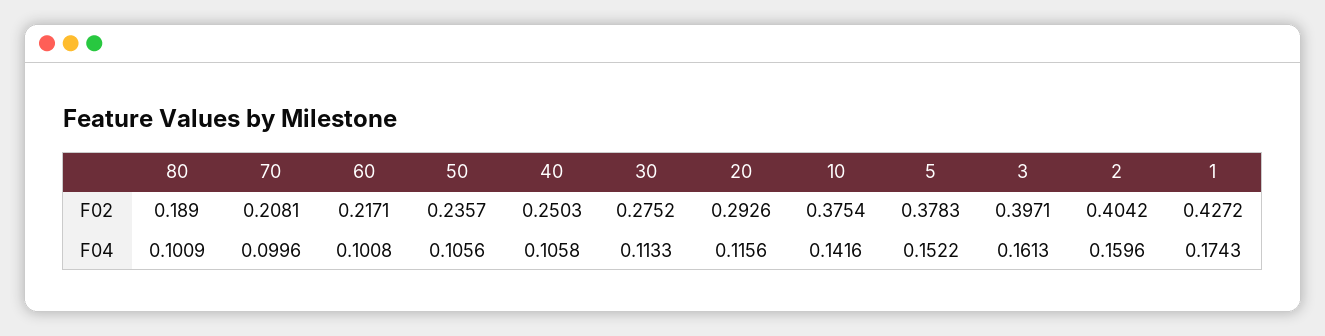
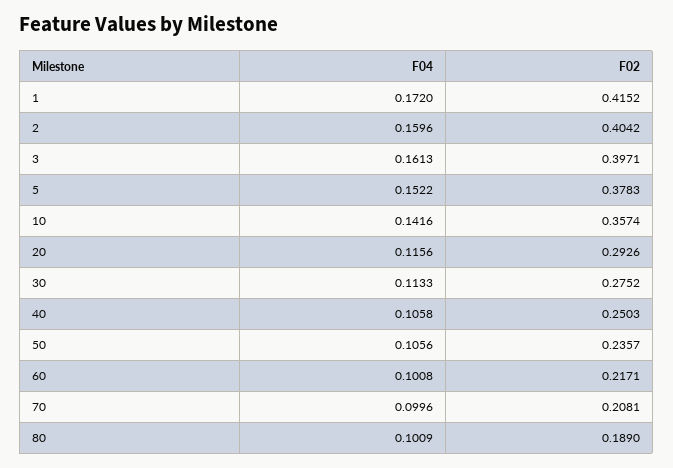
  {
    "80": {
      "F02": 0.189,
      "F04": 0.1009
    },
    "70": {
      "F02": 0.2081,
      "F04": 0.0996
    },
    "60": {
      "F02": 0.2171,
      "F04": 0.1008
    },
    "50": {
      "F02": 0.2357,
      "F04": 0.1056
    },
    "40": {
      "F02": 0.2503,
      "F04": 0.1058
    },
    "30": {
      "F02": 0.2752,
      "F04": 0.1133
    },
    "20": {
      "F02": 0.2926,
      "F04": 0.1156
    },
    "10": {
-     "F02": 0.3754,
+     "F02": 0.3574,
      "F04": 0.1416
    },
    "5": {
      "F02": 0.3783,
      "F04": 0.1522
    },
    "3": {
      "F02": 0.3971,
      "F04": 0.1613
    },
    "2": {
      "F02": 0.4042,
      "F04": 0.1596
    },
    "1": {
-     "F02": 0.4272,
+     "F02": 0.4152,
-     "F04": 0.1743
+     "F04": 0.172
    }
  }

